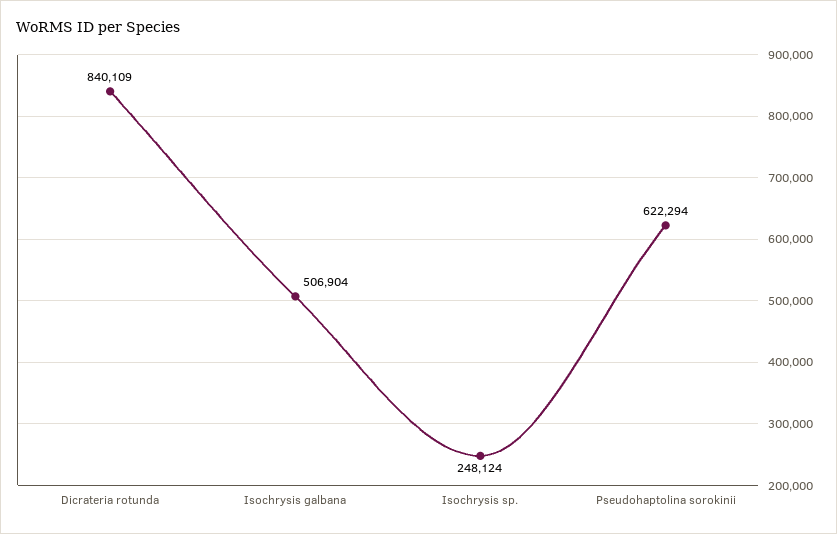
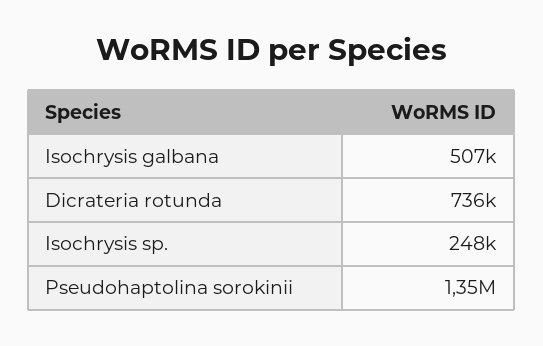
  {
-   "Dicrateria rotunda": 840109,
+   "Dicrateria rotunda": 736000,
    "Isochrysis galbana": 506904,
    "Isochrysis sp.": 248124,
-   "Pseudohaptolina sorokinii": 622294
+   "Pseudohaptolina sorokinii": 1350000
  }

